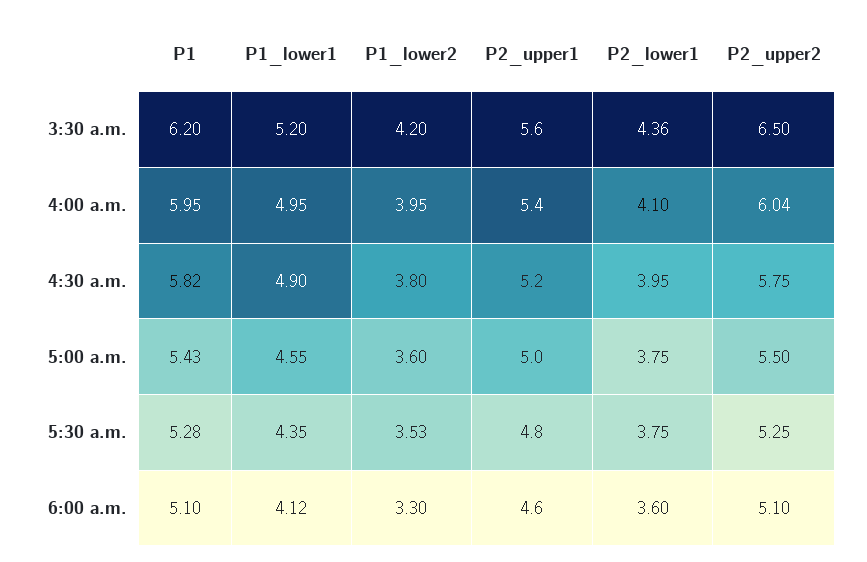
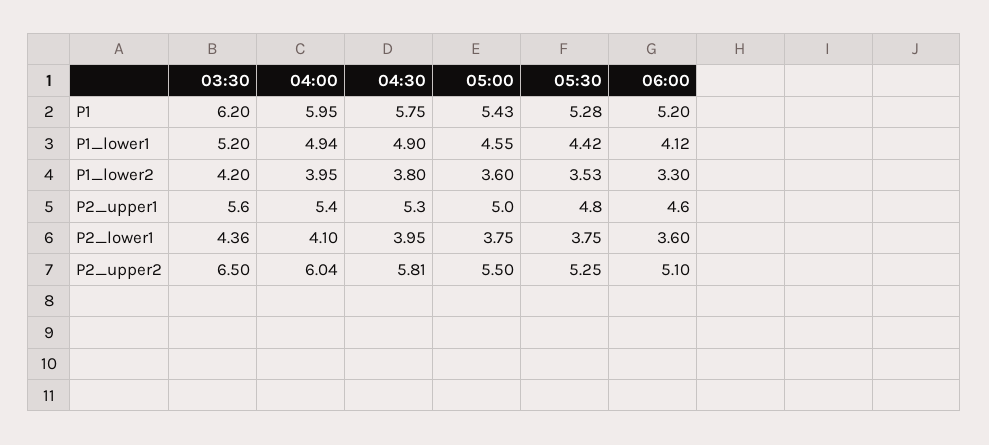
  {
    "P1": {
      "3:30 a.m.": 6.2,
      "4:00 a.m.": 5.95,
-     "4:30 a.m.": 5.82,
+     "4:30 a.m.": 5.75,
      "5:00 a.m.": 5.43,
      "5:30 a.m.": 5.28,
-     "6:00 a.m.": 5.1
+     "6:00 a.m.": 5.2
    },
    "P1_lower1": {
      "3:30 a.m.": 5.2,
-     "4:00 a.m.": 4.95,
+     "4:00 a.m.": 4.94,
      "4:30 a.m.": 4.9,
      "5:00 a.m.": 4.55,
-     "5:30 a.m.": 4.35,
+     "5:30 a.m.": 4.42,
      "6:00 a.m.": 4.12
    },
    "P1_lower2": {
      "3:30 a.m.": 4.2,
      "4:00 a.m.": 3.95,
      "4:30 a.m.": 3.8,
      "5:00 a.m.": 3.6,
      "5:30 a.m.": 3.53,
      "6:00 a.m.": 3.3
    },
    "P2_upper1": {
      "3:30 a.m.": 5.6,
      "4:00 a.m.": 5.4,
-     "4:30 a.m.": 5.2,
+     "4:30 a.m.": 5.3,
      "5:00 a.m.": 5,
      "5:30 a.m.": 4.8,
      "6:00 a.m.": 4.6
    },
    "P2_lower1": {
      "3:30 a.m.": 4.36,
      "4:00 a.m.": 4.1,
      "4:30 a.m.": 3.95,
      "5:00 a.m.": 3.75,
      "5:30 a.m.": 3.75,
      "6:00 a.m.": 3.6
    },
    "P2_upper2": {
      "3:30 a.m.": 6.5,
      "4:00 a.m.": 6.04,
-     "4:30 a.m.": 5.75,
+     "4:30 a.m.": 5.81,
      "5:00 a.m.": 5.5,
      "5:30 a.m.": 5.25,
      "6:00 a.m.": 5.1
    }
  }

